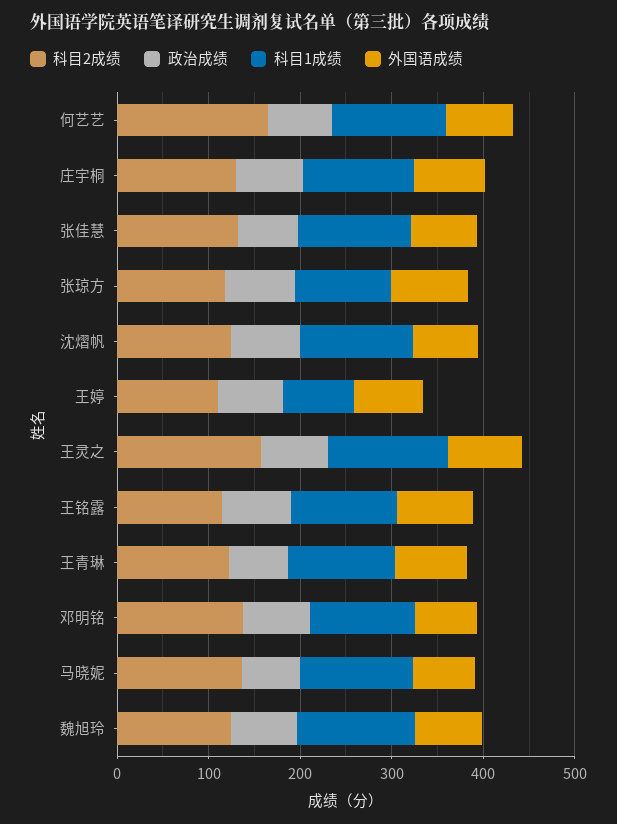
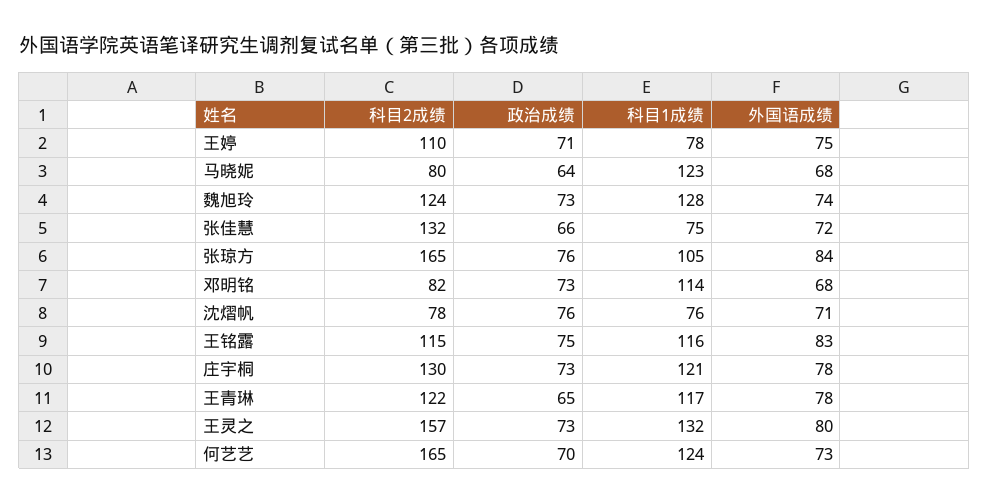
  {
    "科目2成绩": {
      "何艺艺": 165,
      "庄宇桐": 130,
      "张佳慧": 132,
-     "张琼方": 120,
+     "张琼方": 165,
-     "沈熠帆": 120,
+     "沈熠帆": 78,
      "王婷": 110,
      "王灵之": 157,
      "王铭露": 115,
      "王青琳": 122,
-     "邓明铭": 140,
+     "邓明铭": 82,
-     "马晓妮": 140,
+     "马晓妮": 80,
      "魏旭玲": 124
    },
    "政治成绩": {
      "何艺艺": 70,
      "庄宇桐": 73,
      "张佳慧": 66,
      "张琼方": 76,
      "沈熠帆": 76,
      "王婷": 71,
      "王灵之": 73,
      "王铭露": 75,
      "王青琳": 65,
      "邓明铭": 73,
      "马晓妮": 64,
      "魏旭玲": 73
    },
    "科目1成绩": {
      "何艺艺": 124,
      "庄宇桐": 121,
-     "张佳慧": 120,
+     "张佳慧": 75,
      "张琼方": 105,
-     "沈熠帆": 120,
+     "沈熠帆": 76,
      "王婷": 78,
      "王灵之": 132,
      "王铭露": 116,
      "王青琳": 117,
      "邓明铭": 114,
      "马晓妮": 123,
      "魏旭玲": 128
    },
    "外国语成绩": {
      "何艺艺": 73,
      "庄宇桐": 78,
      "张佳慧": 72,
      "张琼方": 84,
      "沈熠帆": 71,
      "王婷": 75,
      "王灵之": 80,
      "王铭露": 83,
      "王青琳": 78,
      "邓明铭": 68,
      "马晓妮": 68,
      "魏旭玲": 74
    }
  }

